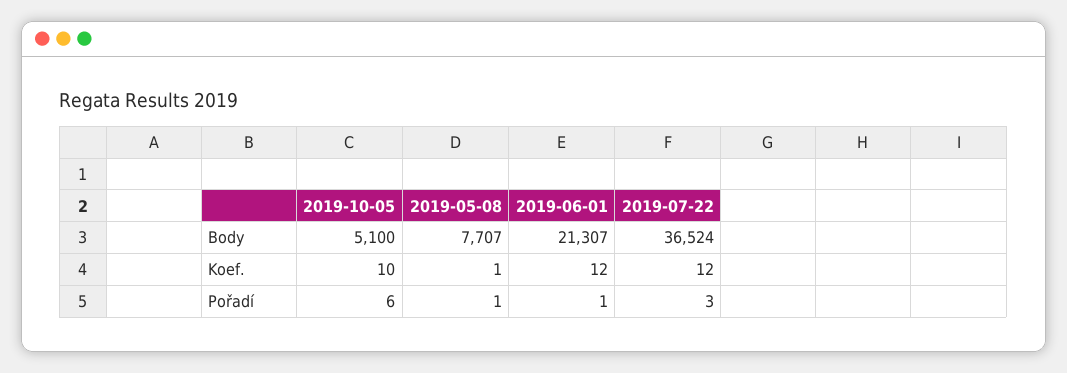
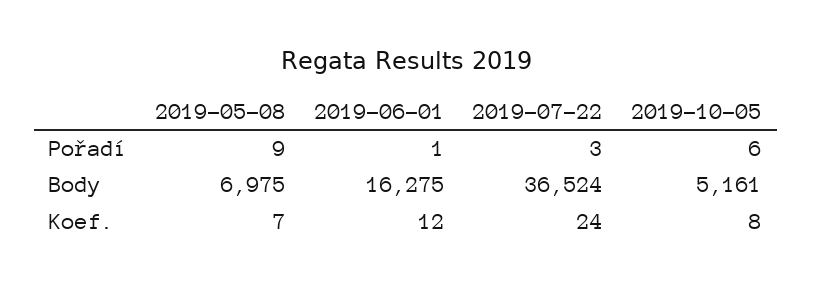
  {
    "2019-10-05": {
-     "Body": 5100,
+     "Body": 5161,
-     "Koef.": 10,
+     "Koef.": 8,
      "Pořadí": 6
    },
    "2019-05-08": {
-     "Body": 7707,
+     "Body": 6975,
-     "Koef.": 1,
+     "Koef.": 7,
-     "Pořadí": 1
+     "Pořadí": 9
    },
    "2019-06-01": {
-     "Body": 21307,
+     "Body": 16275,
      "Koef.": 12,
      "Pořadí": 1
    },
    "2019-07-22": {
      "Body": 36524,
-     "Koef.": 12,
+     "Koef.": 24,
      "Pořadí": 3
    }
  }

